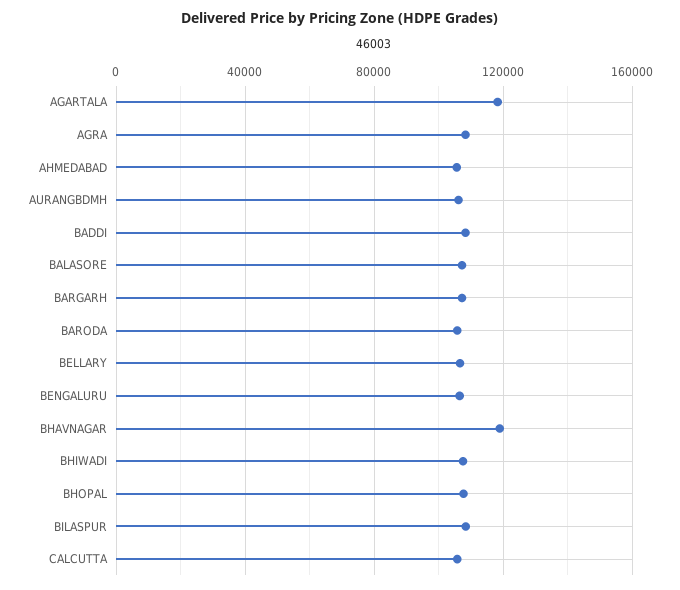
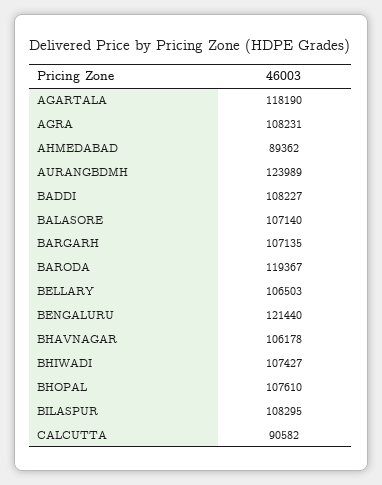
  {
    "AGARTALA": 118190,
    "AGRA": 108231,
-   "AHMEDABAD": 105000,
+   "AHMEDABAD": 89362,
-   "AURANGBDMH": 105000,
+   "AURANGBDMH": 123989,
    "BADDI": 108227,
    "BALASORE": 107140,
    "BARGARH": 107135,
-   "BARODA": 105000,
+   "BARODA": 119367,
    "BELLARY": 106503,
-   "BENGALURU": 105000,
+   "BENGALURU": 121440,
-   "BHAVNAGAR": 120000,
+   "BHAVNAGAR": 106178,
    "BHIWADI": 107427,
    "BHOPAL": 107610,
    "BILASPUR": 108295,
-   "CALCUTTA": 105000
+   "CALCUTTA": 90582
  }

